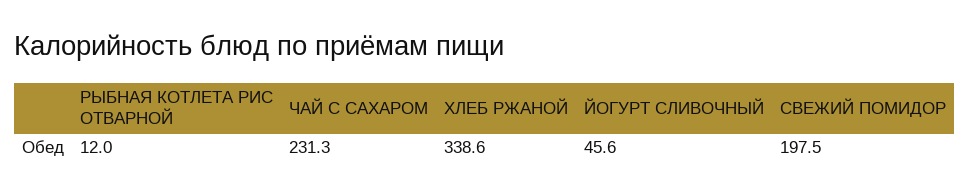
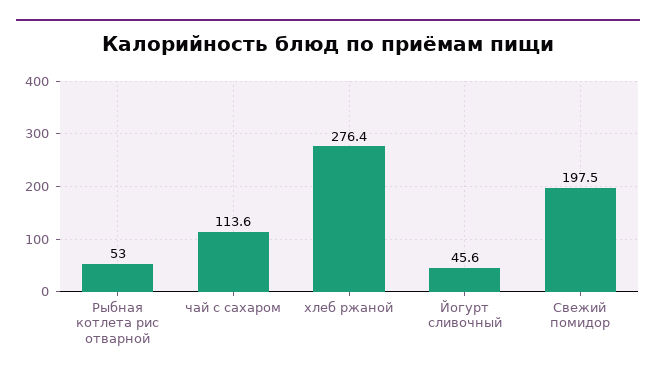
  {
-   "РЫБНАЯ КОТЛЕТА РИС ОТВАРНОЙ": 12,
+   "РЫБНАЯ КОТЛЕТА РИС ОТВАРНОЙ": 53,
-   "ЧАЙ С САХАРОМ": 231.3,
+   "ЧАЙ С САХАРОМ": 113.6,
-   "ХЛЕБ РЖАНОЙ": 338.6,
+   "ХЛЕБ РЖАНОЙ": 276.4,
    "ЙОГУРТ СЛИВОЧНЫЙ": 45.6,
    "СВЕЖИЙ ПОМИДОР": 197.5
  }

